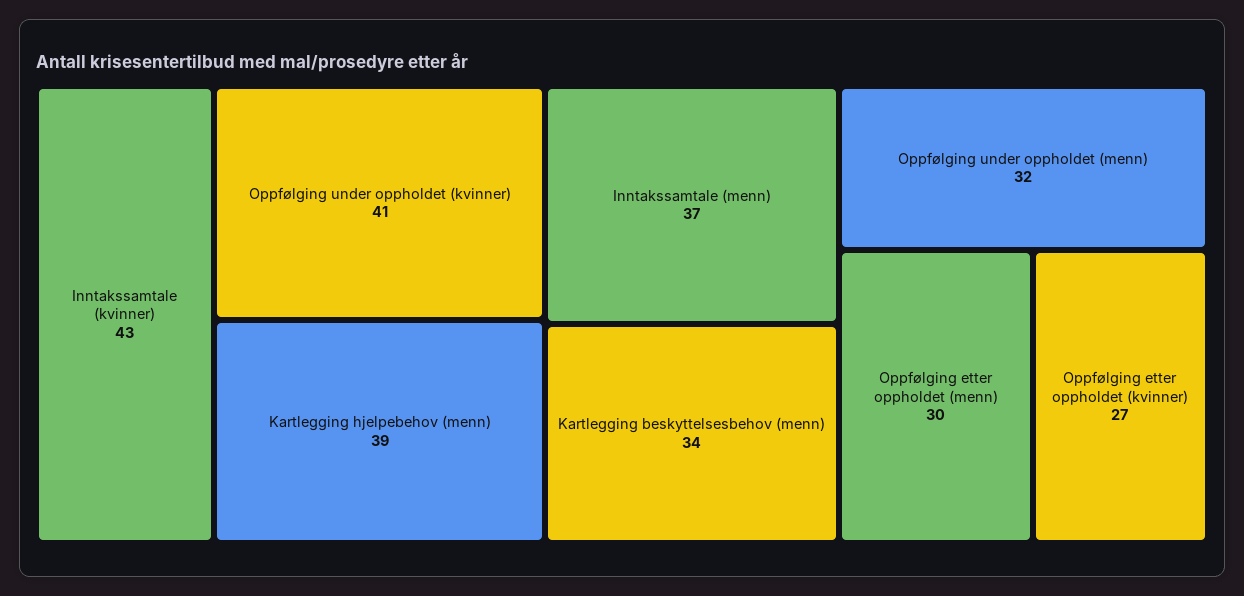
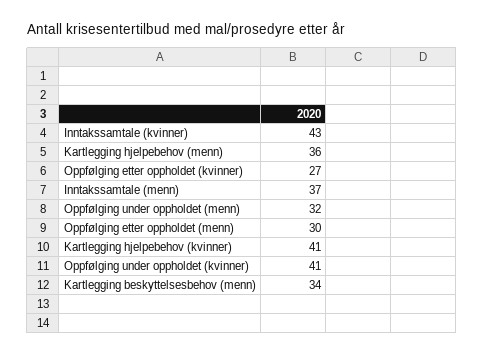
  {
    "Inntakssamtale (kvinner)": 43,
    "Oppfølging under oppholdet (kvinner)": 41,
-   "Kartlegging hjelpebehov (menn)": 39,
+   "Kartlegging hjelpebehov (menn)": 36,
    "Inntakssamtale (menn)": 37,
    "Kartlegging beskyttelsesbehov (menn)": 34,
    "Oppfølging under oppholdet (menn)": 32,
    "Oppfølging etter oppholdet (menn)": 30,
-   "Oppfølging etter oppholdet (kvinner)": 27
+   "Oppfølging etter oppholdet (kvinner)": 27,
+   "Kartlegging hjelpebehov (kvinner)": 41
  }

